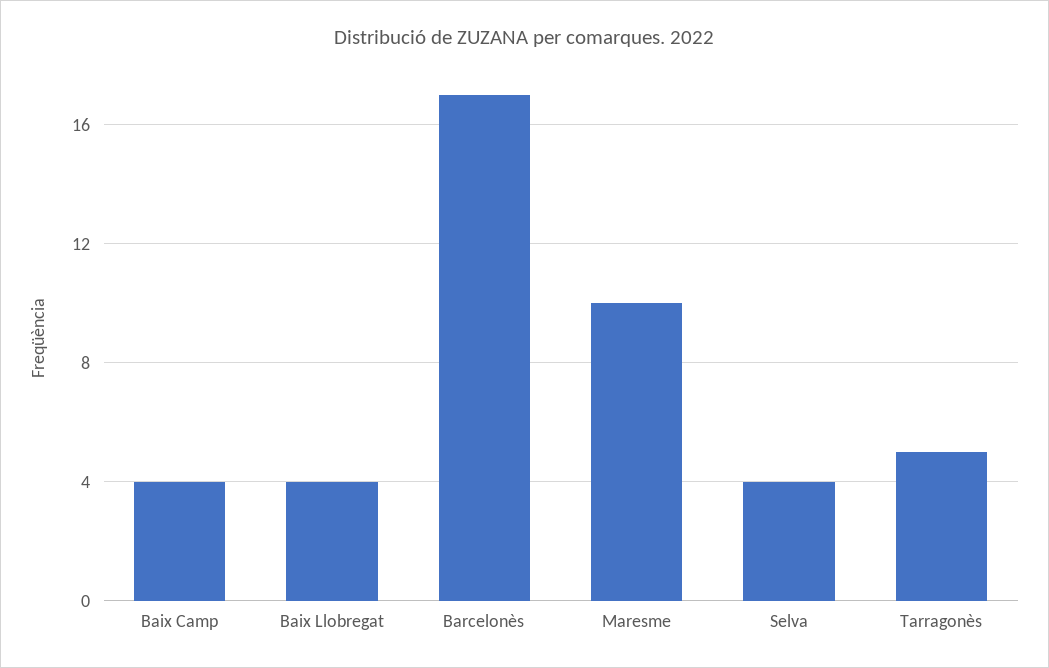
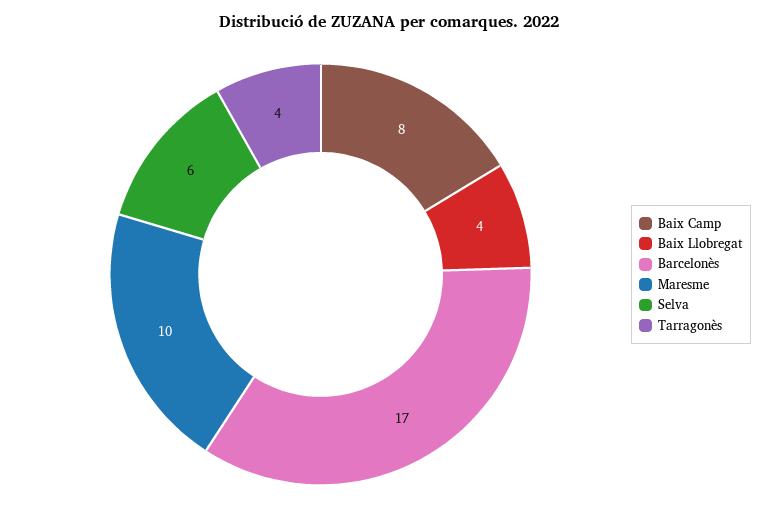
  {
-   "Baix Camp": 4,
+   "Baix Camp": 8,
    "Baix Llobregat": 4,
    "Barcelonès": 17,
    "Maresme": 10,
-   "Selva": 4,
+   "Selva": 6,
-   "Tarragonès": 5
+   "Tarragonès": 4
  }

